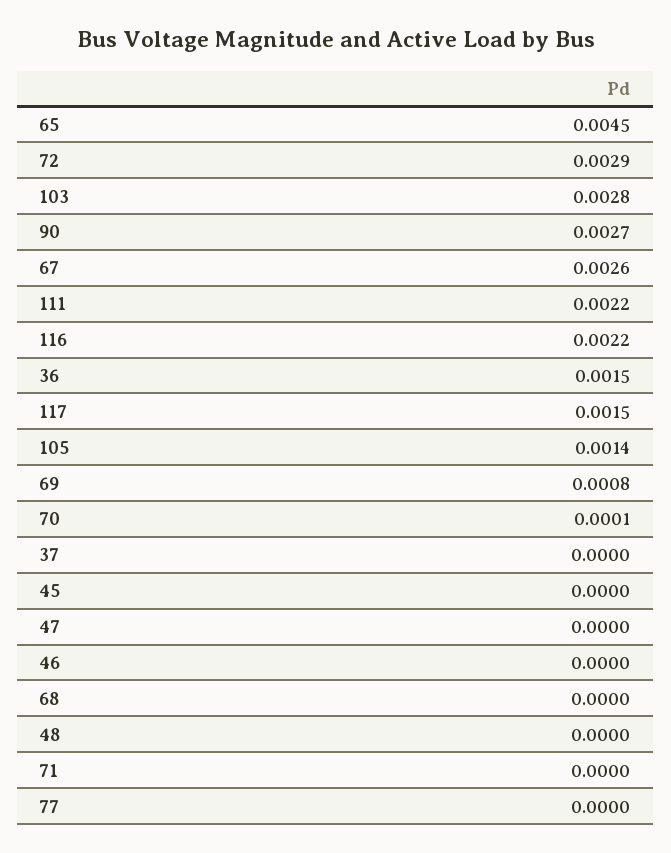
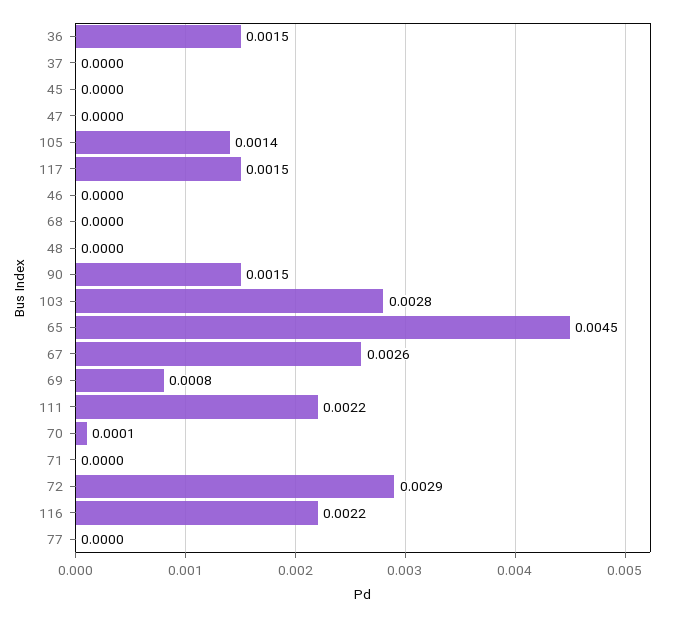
  {
    "65": 0.0045,
    "72": 0.0029,
    "103": 0.0028,
-   "90": 0.0027,
+   "90": 0.0015,
    "67": 0.0026,
    "111": 0.0022,
    "116": 0.0022,
    "36": 0.0015,
    "117": 0.0015,
    "105": 0.0014,
    "69": 0.0008,
    "70": 0.0001,
    "37": 0,
    "45": 0,
    "47": 0,
    "46": 0,
    "68": 0,
    "48": 0,
    "71": 0,
    "77": 0
  }

